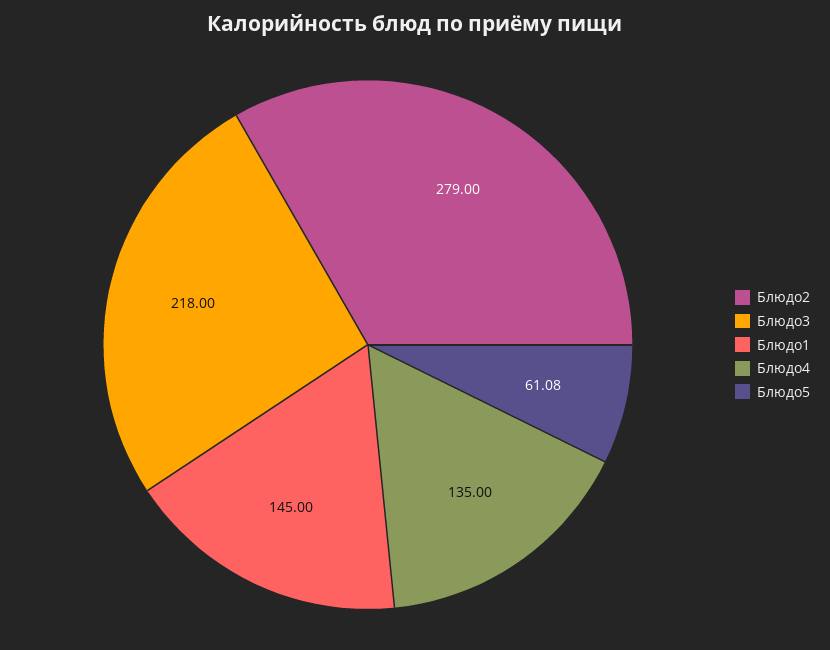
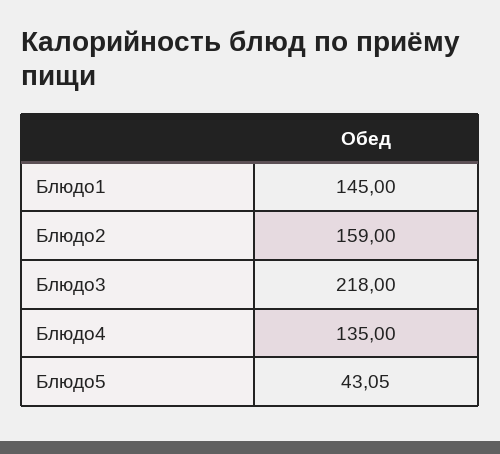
  {
-   "Блюдо2": 279,
+   "Блюдо2": 159,
    "Блюдо3": 218,
    "Блюдо1": 145,
    "Блюдо4": 135,
-   "Блюдо5": 61.08
+   "Блюдо5": 43.05
  }

